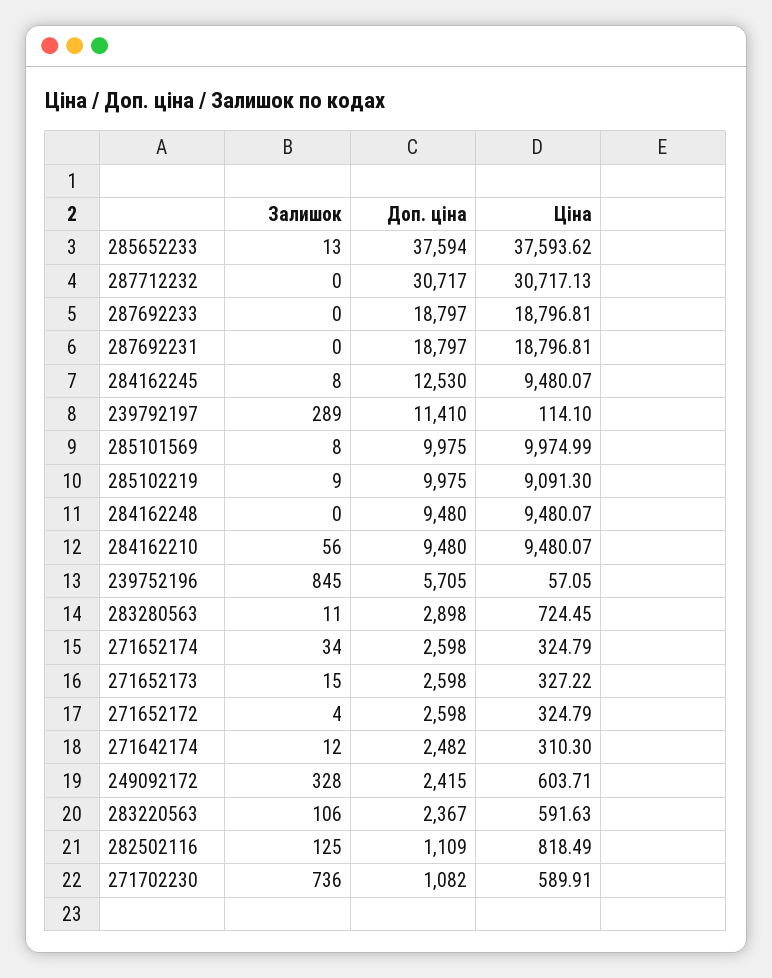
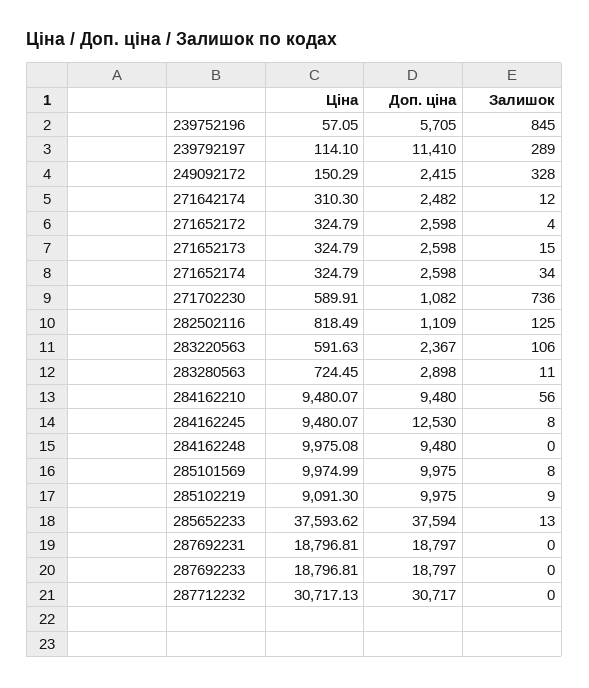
  {
    "Залишок": {
      "285652233": 13,
      "287712232": 0,
      "287692233": 0,
      "287692231": 0,
      "284162245": 8,
      "239792197": 289,
      "285101569": 8,
      "285102219": 9,
      "284162248": 0,
      "284162210": 56,
      "239752196": 845,
      "283280563": 11,
      "271652174": 34,
      "271652173": 15,
      "271652172": 4,
      "271642174": 12,
      "249092172": 328,
      "283220563": 106,
      "282502116": 125,
      "271702230": 736
    },
    "Доп. ціна": {
      "285652233": 37594,
      "287712232": 30717,
      "287692233": 18797,
      "287692231": 18797,
      "284162245": 12530,
      "239792197": 11410,
      "285101569": 9975,
      "285102219": 9975,
      "284162248": 9480,
      "284162210": 9480,
      "239752196": 5705,
      "283280563": 2898,
      "271652174": 2598,
      "271652173": 2598,
      "271652172": 2598,
      "271642174": 2482,
      "249092172": 2415,
      "283220563": 2367,
      "282502116": 1109,
      "271702230": 1082
    },
    "Ціна": {
      "285652233": 37593.62,
      "287712232": 30717.13,
      "287692233": 18796.81,
      "287692231": 18796.81,
      "284162245": 9480.07,
      "239792197": 114.1,
      "285101569": 9974.99,
      "285102219": 9091.3,
-     "284162248": 9480.07,
+     "284162248": 9975.08,
      "284162210": 9480.07,
      "239752196": 57.05,
      "283280563": 724.45,
      "271652174": 324.79,
-     "271652173": 327.22,
+     "271652173": 324.79,
      "271652172": 324.79,
      "271642174": 310.3,
-     "249092172": 603.71,
+     "249092172": 150.29,
      "283220563": 591.63,
      "282502116": 818.49,
      "271702230": 589.91
    }
  }

